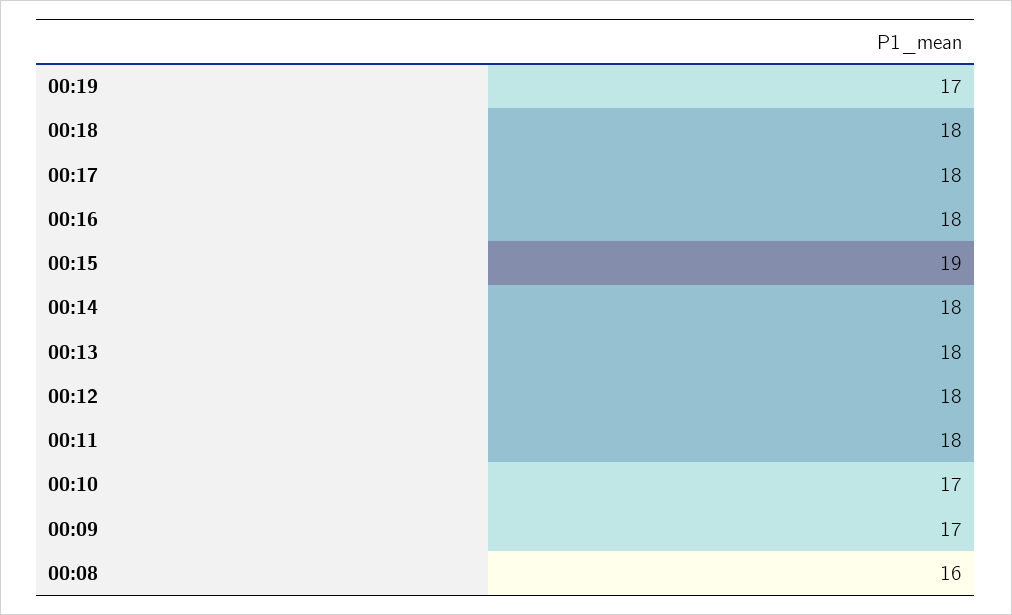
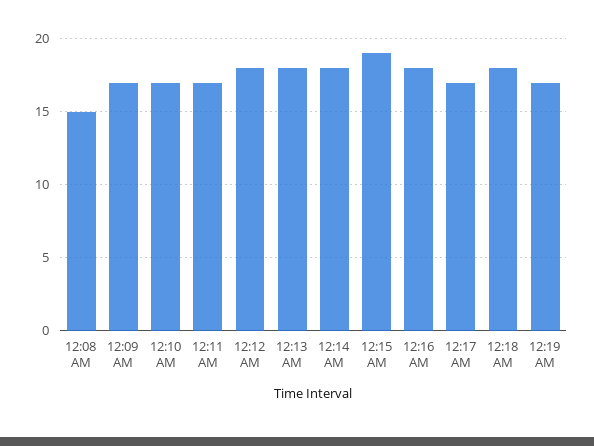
  {
    "00:19": 17,
    "00:18": 18,
-   "00:17": 18,
+   "00:17": 17,
    "00:16": 18,
    "00:15": 19,
    "00:14": 18,
    "00:13": 18,
    "00:12": 18,
-   "00:11": 18,
+   "00:11": 17,
    "00:10": 17,
    "00:09": 17,
-   "00:08": 16
+   "00:08": 15
  }

